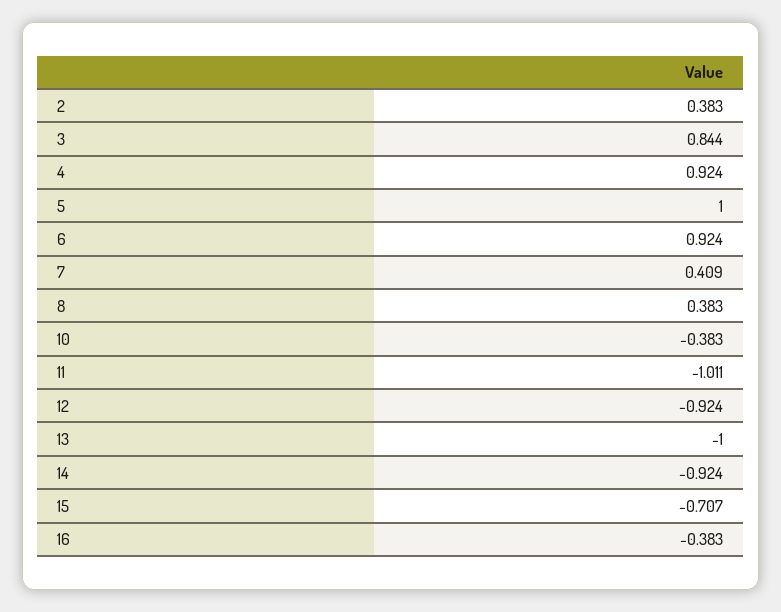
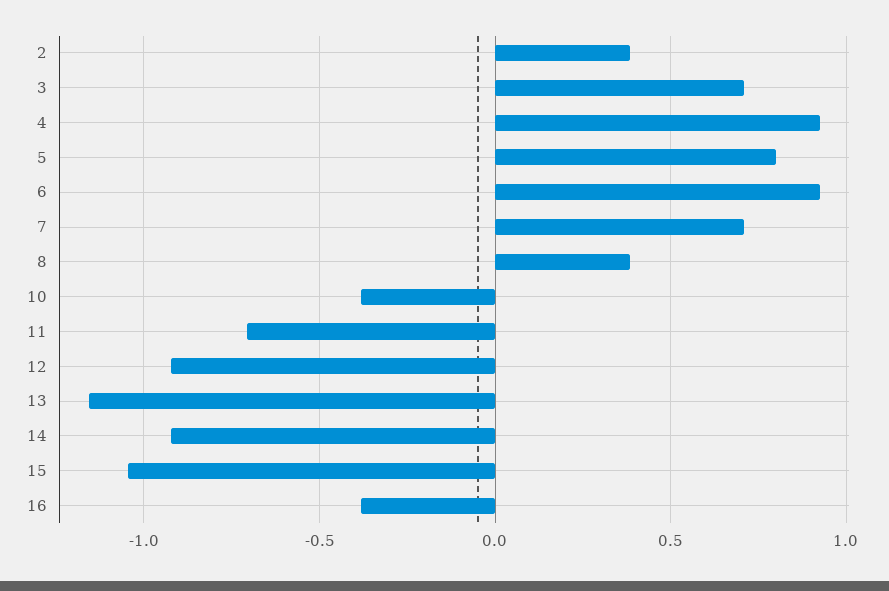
  {
    "2": 0.383,
-   "3": 0.844,
+   "3": 0.7,
    "4": 0.924,
-   "5": 1,
+   "5": 0.8,
    "6": 0.924,
-   "7": 0.409,
+   "7": 0.7,
    "8": 0.383,
    "10": -0.383,
-   "11": -1.011,
+   "11": -0.7,
    "12": -0.924,
-   "13": -1,
+   "13": -1.15,
    "14": -0.924,
-   "15": -0.707,
+   "15": -1.05,
    "16": -0.383
  }

